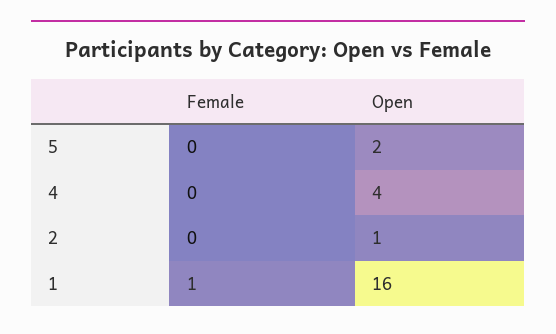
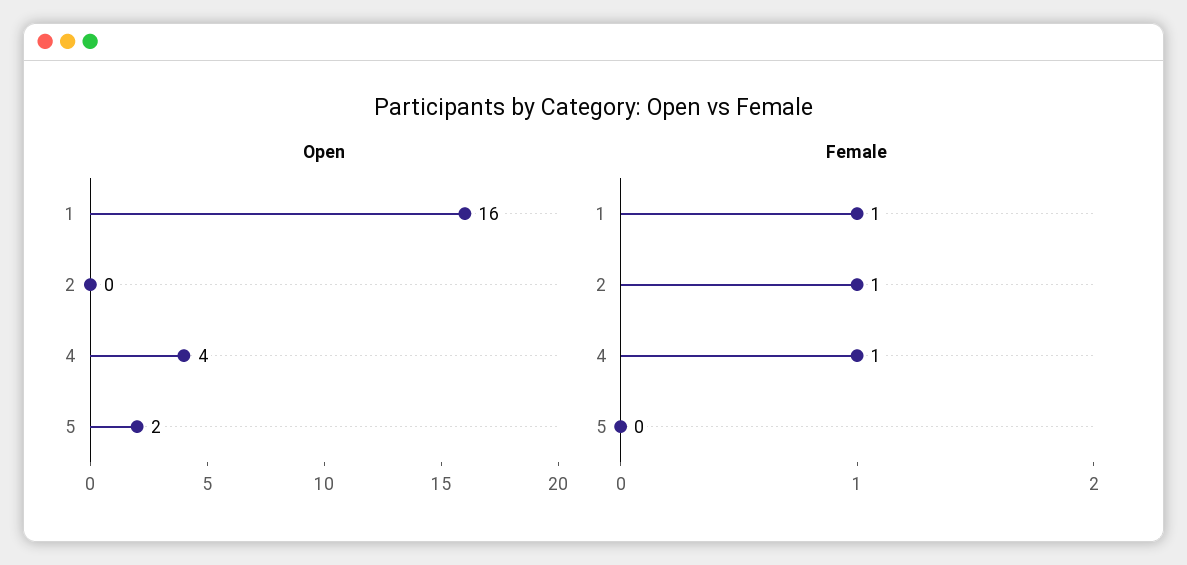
  {
    "Female": {
      "5": 0,
-     "4": 0,
+     "4": 1,
-     "2": 0,
+     "2": 1,
      "1": 1
    },
    "Open": {
      "5": 2,
      "4": 4,
-     "2": 1,
+     "2": 0,
      "1": 16
    }
  }

